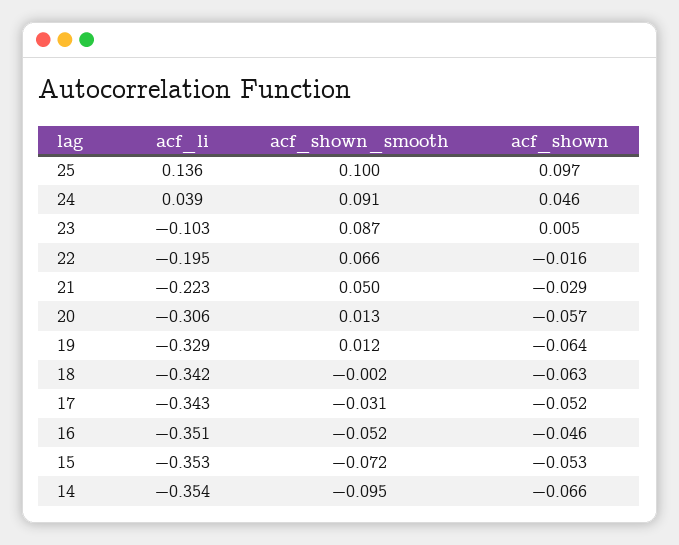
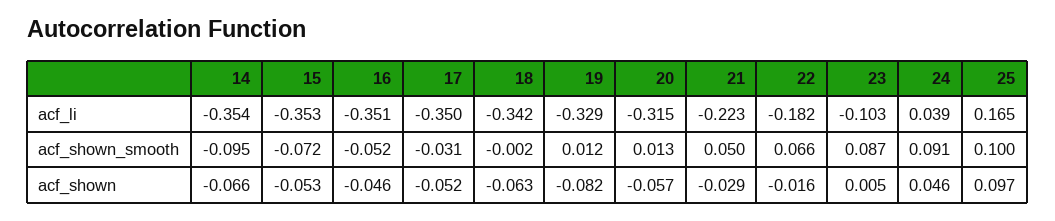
  {
    "acf_li": {
-     "25": 0.136,
+     "25": 0.165,
      "24": 0.039,
      "23": -0.103,
-     "22": -0.195,
+     "22": -0.182,
      "21": -0.223,
-     "20": -0.306,
+     "20": -0.315,
      "19": -0.329,
      "18": -0.342,
-     "17": -0.343,
+     "17": -0.35,
      "16": -0.351,
      "15": -0.353,
      "14": -0.354
    },
    "acf_shown_smooth": {
      "25": 0.1,
      "24": 0.091,
      "23": 0.087,
      "22": 0.066,
      "21": 0.05,
      "20": 0.013,
      "19": 0.012,
      "18": -0.002,
      "17": -0.031,
      "16": -0.052,
      "15": -0.072,
      "14": -0.095
    },
    "acf_shown": {
      "25": 0.097,
      "24": 0.046,
      "23": 0.005,
      "22": -0.016,
      "21": -0.029,
      "20": -0.057,
-     "19": -0.064,
+     "19": -0.082,
      "18": -0.063,
      "17": -0.052,
      "16": -0.046,
      "15": -0.053,
      "14": -0.066
    }
  }

